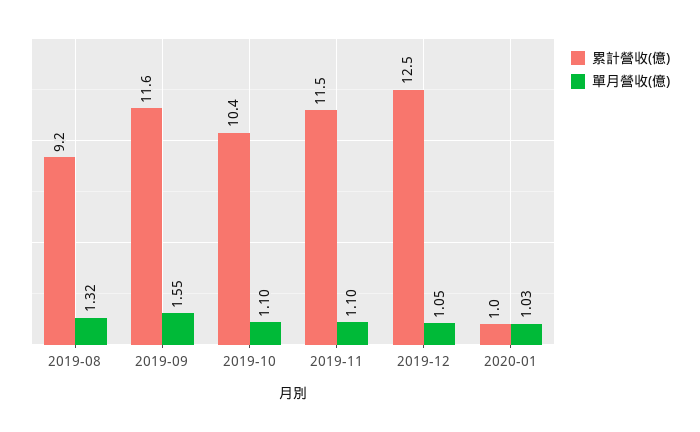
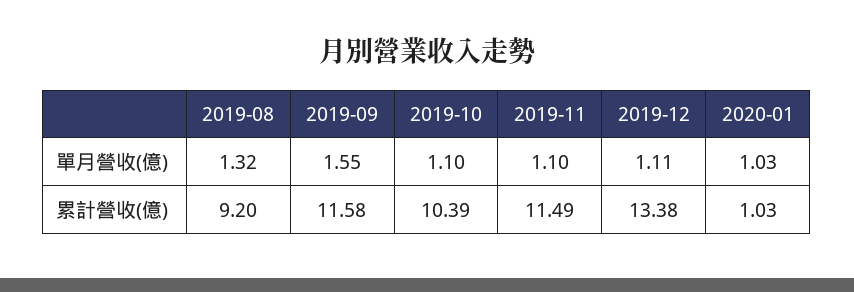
  {
    "累計營收(億)": {
      "2019-08": 9.2,
      "2019-09": 11.58,
      "2019-10": 10.39,
      "2019-11": 11.49,
-     "2019-12": 12.5,
+     "2019-12": 13.38,
      "2020-01": 1.03
    },
    "單月營收(億)": {
      "2019-08": 1.32,
      "2019-09": 1.55,
      "2019-10": 1.1,
      "2019-11": 1.1,
-     "2019-12": 1.05,
+     "2019-12": 1.11,
      "2020-01": 1.03
    }
  }

